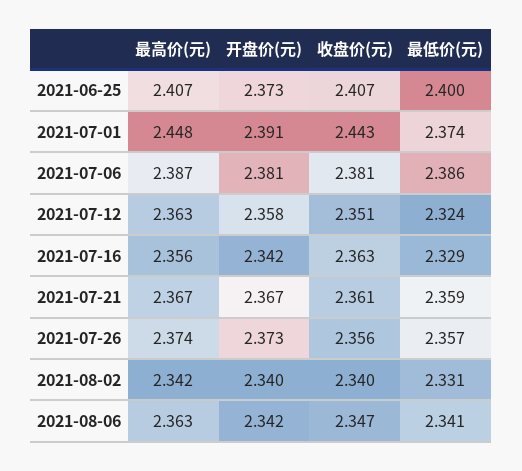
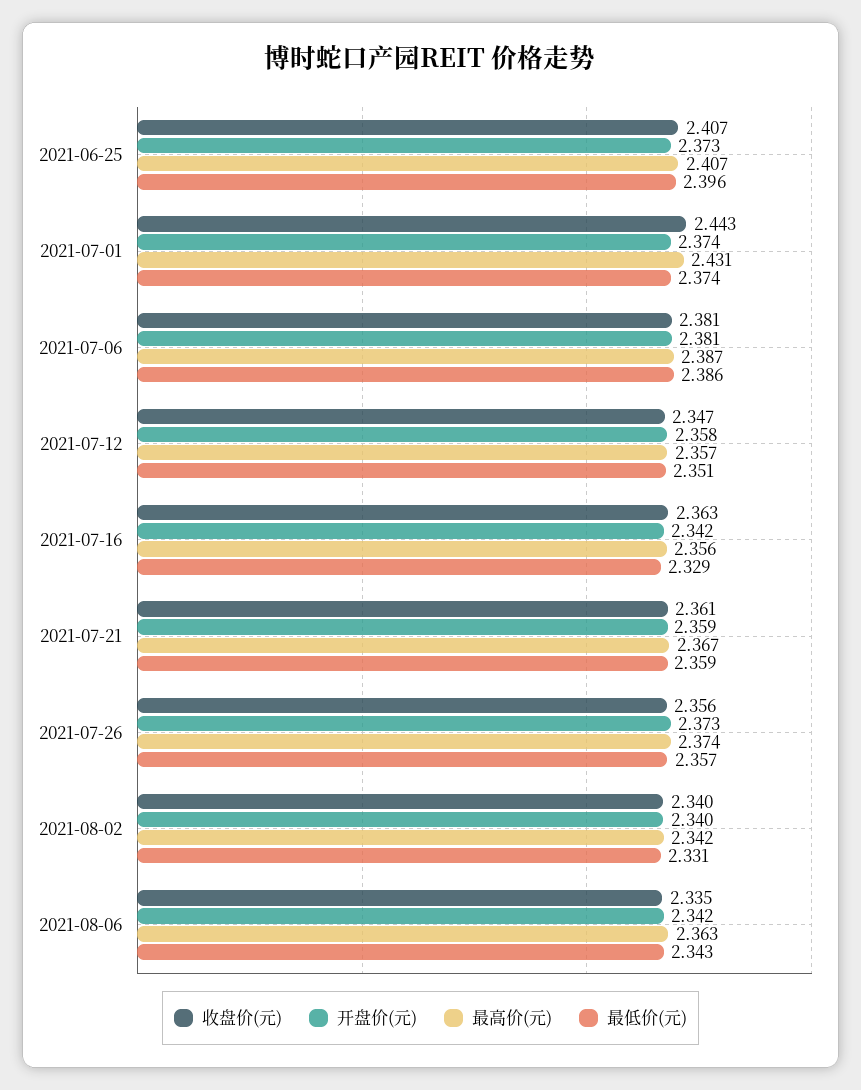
  {
    "最高价(元)": {
      "2021-06-25": 2.407,
-     "2021-07-01": 2.448,
+     "2021-07-01": 2.431,
      "2021-07-06": 2.387,
-     "2021-07-12": 2.363,
+     "2021-07-12": 2.357,
      "2021-07-16": 2.356,
      "2021-07-21": 2.367,
      "2021-07-26": 2.374,
      "2021-08-02": 2.342,
      "2021-08-06": 2.363
    },
    "开盘价(元)": {
      "2021-06-25": 2.373,
-     "2021-07-01": 2.391,
+     "2021-07-01": 2.374,
      "2021-07-06": 2.381,
      "2021-07-12": 2.358,
      "2021-07-16": 2.342,
-     "2021-07-21": 2.367,
+     "2021-07-21": 2.359,
      "2021-07-26": 2.373,
      "2021-08-02": 2.34,
      "2021-08-06": 2.342
    },
    "收盘价(元)": {
      "2021-06-25": 2.407,
      "2021-07-01": 2.443,
      "2021-07-06": 2.381,
-     "2021-07-12": 2.351,
+     "2021-07-12": 2.347,
      "2021-07-16": 2.363,
      "2021-07-21": 2.361,
      "2021-07-26": 2.356,
      "2021-08-02": 2.34,
-     "2021-08-06": 2.347
+     "2021-08-06": 2.335
    },
    "最低价(元)": {
-     "2021-06-25": 2.4,
+     "2021-06-25": 2.396,
      "2021-07-01": 2.374,
      "2021-07-06": 2.386,
-     "2021-07-12": 2.324,
+     "2021-07-12": 2.351,
      "2021-07-16": 2.329,
      "2021-07-21": 2.359,
      "2021-07-26": 2.357,
      "2021-08-02": 2.331,
-     "2021-08-06": 2.341
+     "2021-08-06": 2.343
    }
  }

